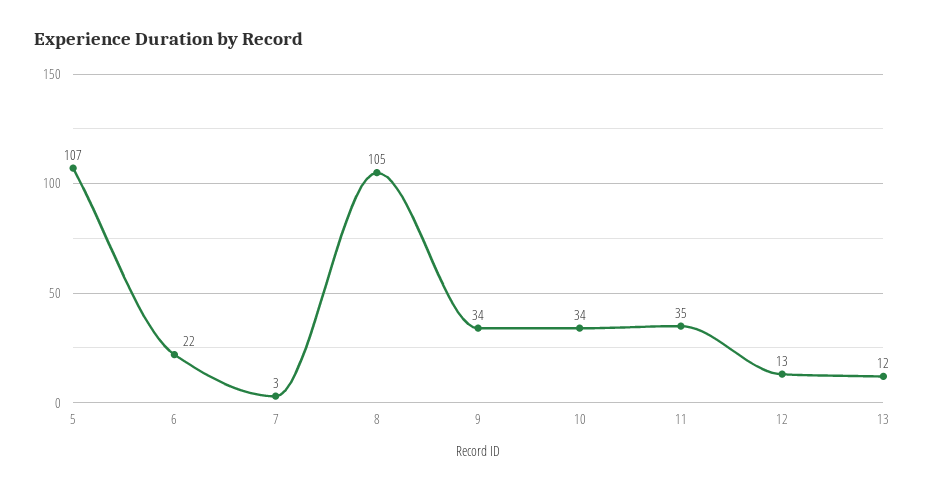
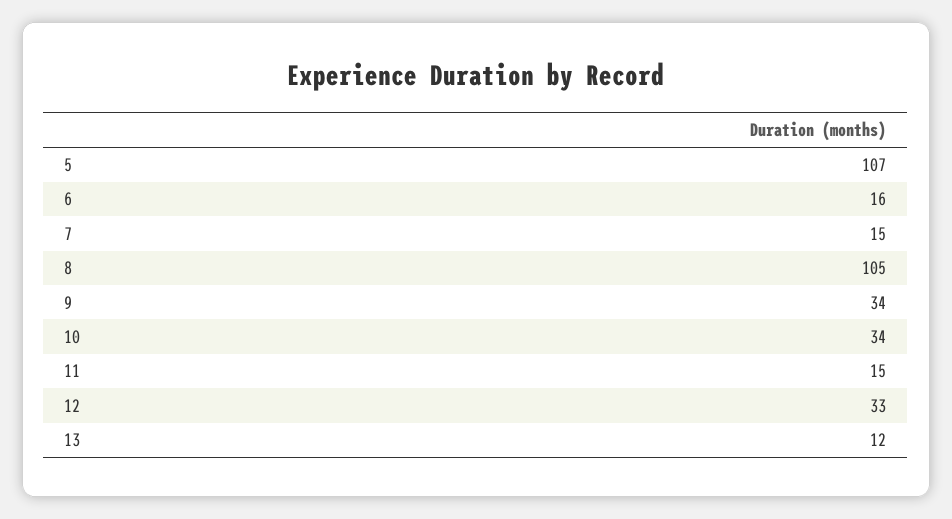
  {
    "5": 107,
-   "6": 22,
+   "6": 16,
-   "7": 3,
+   "7": 15,
    "8": 105,
    "9": 34,
    "10": 34,
-   "11": 35,
+   "11": 15,
-   "12": 13,
+   "12": 33,
    "13": 12
  }

